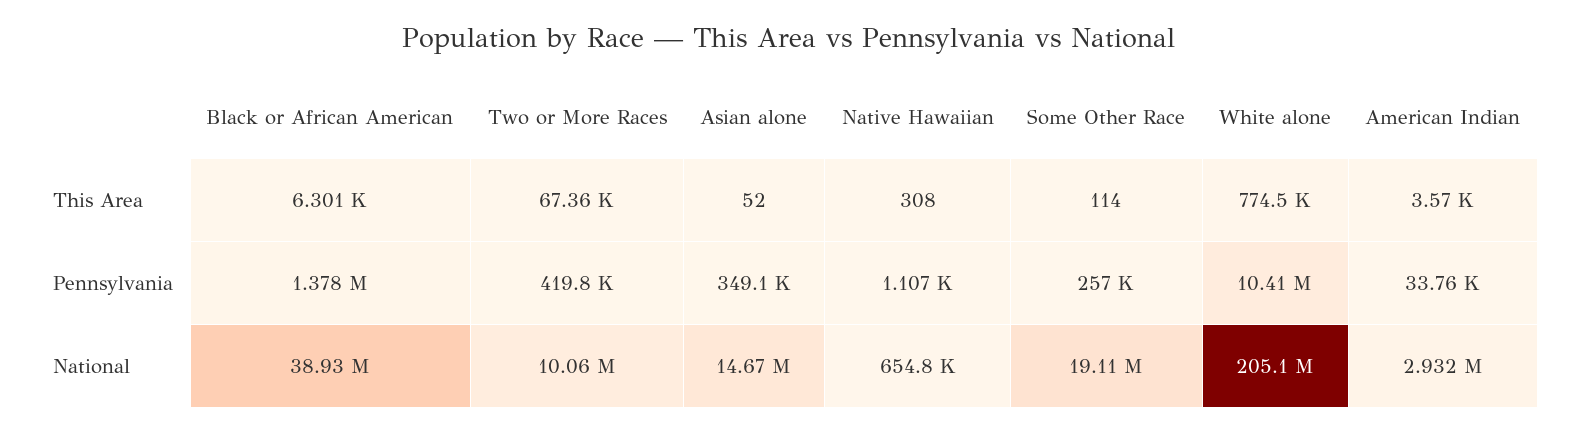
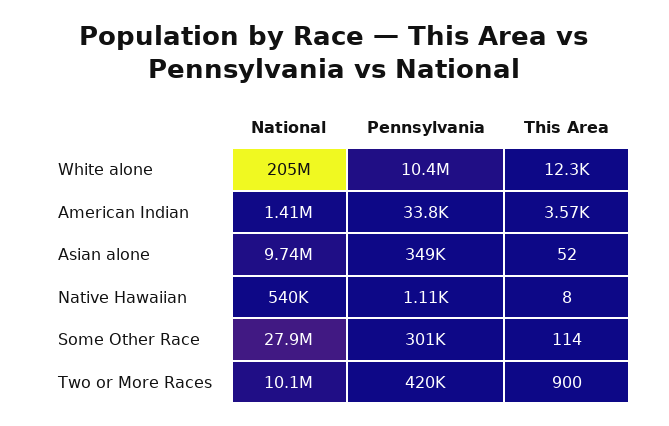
  {
-   "Black or African American": {
-     "This Area": 6301,
-     "Pennsylvania": 1378000,
-     "National": 38930000
-   },
    "Two or More Races": {
-     "This Area": 67360,
+     "This Area": 900,
      "Pennsylvania": 419800,
      "National": 10060000
    },
    "Asian alone": {
      "This Area": 52,
      "Pennsylvania": 349100,
-     "National": 14670000
+     "National": 9740000
    },
    "Native Hawaiian": {
-     "This Area": 308,
+     "This Area": 8,
      "Pennsylvania": 1107,
-     "National": 654800
+     "National": 540000
    },
    "Some Other Race": {
      "This Area": 114,
-     "Pennsylvania": 257000,
+     "Pennsylvania": 301000,
-     "National": 19110000
+     "National": 27900000
    },
    "White alone": {
-     "This Area": 774500,
+     "This Area": 12300,
      "Pennsylvania": 10410000,
      "National": 205100000
    },
    "American Indian": {
      "This Area": 3570,
      "Pennsylvania": 33760,
-     "National": 2932000
+     "National": 1410000
    }
  }

